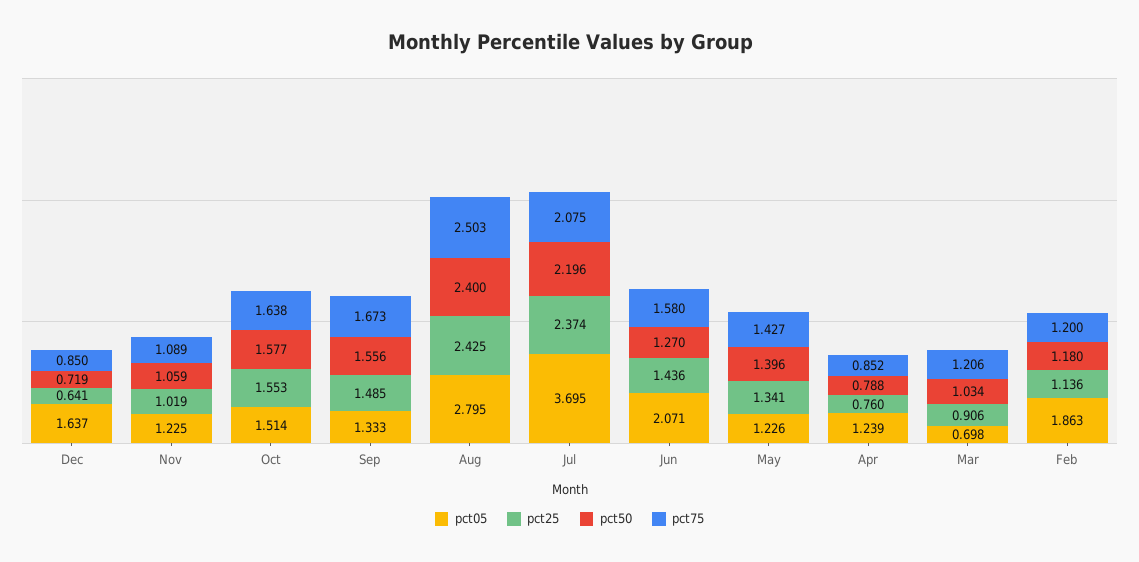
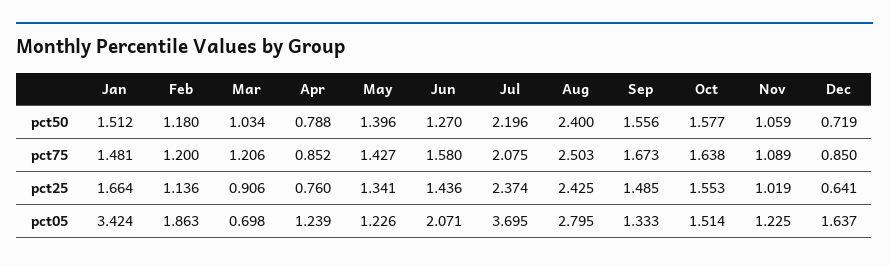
  {
    "pct05": {
      "Dec": 1.637,
      "Nov": 1.225,
      "Oct": 1.514,
      "Sep": 1.333,
      "Aug": 2.795,
      "Jul": 3.695,
      "Jun": 2.071,
      "May": 1.226,
      "Apr": 1.239,
      "Mar": 0.698,
-     "Feb": 1.863
+     "Feb": 1.863,
+     "Jan": 3.424
    },
    "pct25": {
      "Dec": 0.641,
      "Nov": 1.019,
      "Oct": 1.553,
      "Sep": 1.485,
      "Aug": 2.425,
      "Jul": 2.374,
      "Jun": 1.436,
      "May": 1.341,
      "Apr": 0.76,
      "Mar": 0.906,
-     "Feb": 1.136
+     "Feb": 1.136,
+     "Jan": 1.664
    },
    "pct50": {
      "Dec": 0.719,
      "Nov": 1.059,
      "Oct": 1.577,
      "Sep": 1.556,
      "Aug": 2.4,
      "Jul": 2.196,
      "Jun": 1.27,
      "May": 1.396,
      "Apr": 0.788,
      "Mar": 1.034,
-     "Feb": 1.18
+     "Feb": 1.18,
+     "Jan": 1.512
    },
    "pct75": {
      "Dec": 0.85,
      "Nov": 1.089,
      "Oct": 1.638,
      "Sep": 1.673,
      "Aug": 2.503,
      "Jul": 2.075,
      "Jun": 1.58,
      "May": 1.427,
      "Apr": 0.852,
      "Mar": 1.206,
-     "Feb": 1.2
+     "Feb": 1.2,
+     "Jan": 1.481
    }
  }

